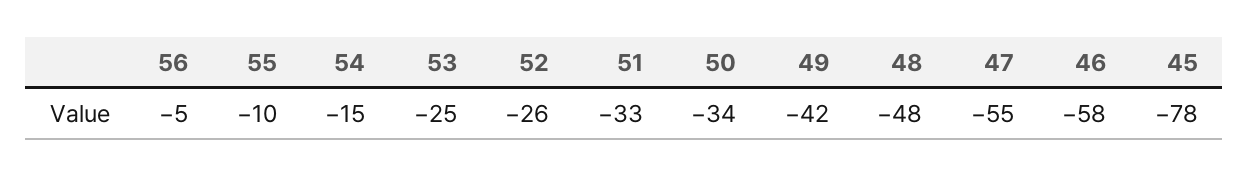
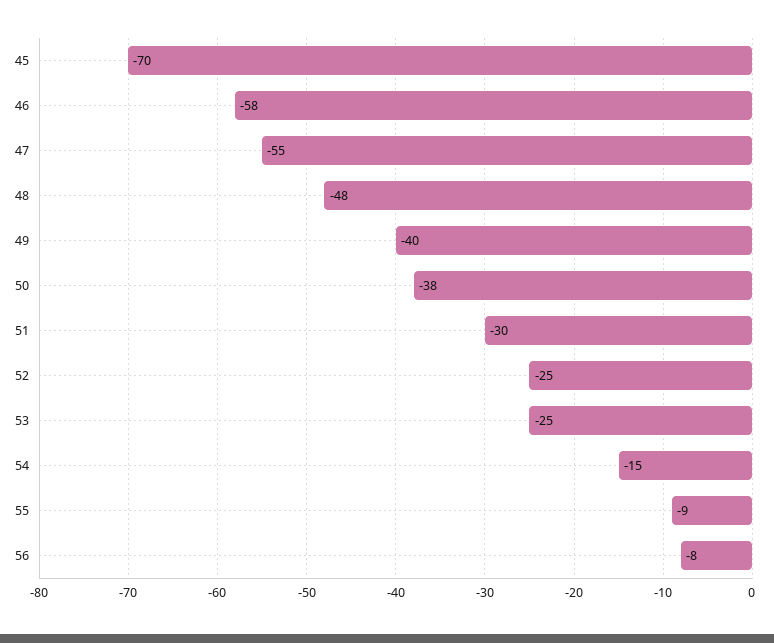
  {
-   "56": -5,
+   "56": -8,
-   "55": -10,
+   "55": -9,
    "54": -15,
    "53": -25,
-   "52": -26,
+   "52": -25,
-   "51": -33,
+   "51": -30,
-   "50": -34,
+   "50": -38,
-   "49": -42,
+   "49": -40,
    "48": -48,
    "47": -55,
    "46": -58,
-   "45": -78
+   "45": -70
  }

